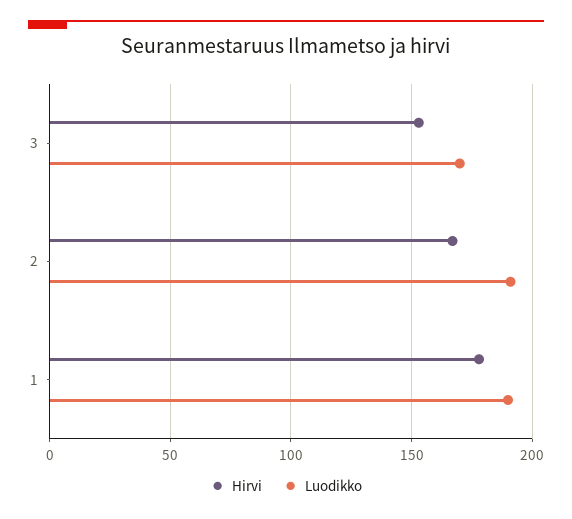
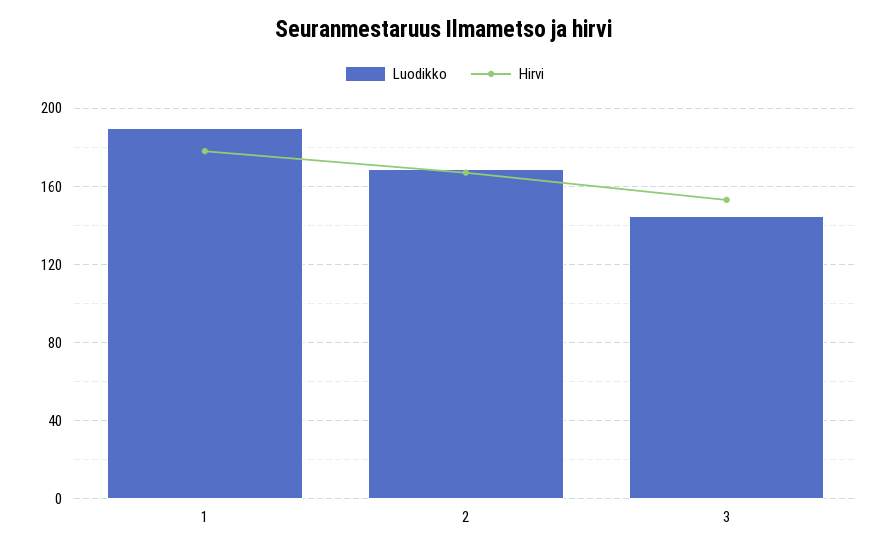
  {
    "Hirvi": {
      "3": 155,
      "2": 165,
      "1": 180
    },
    "Luodikko": {
-     "3": 170,
+     "3": 145,
-     "2": 190,
+     "2": 170,
      "1": 190
    }
  }

